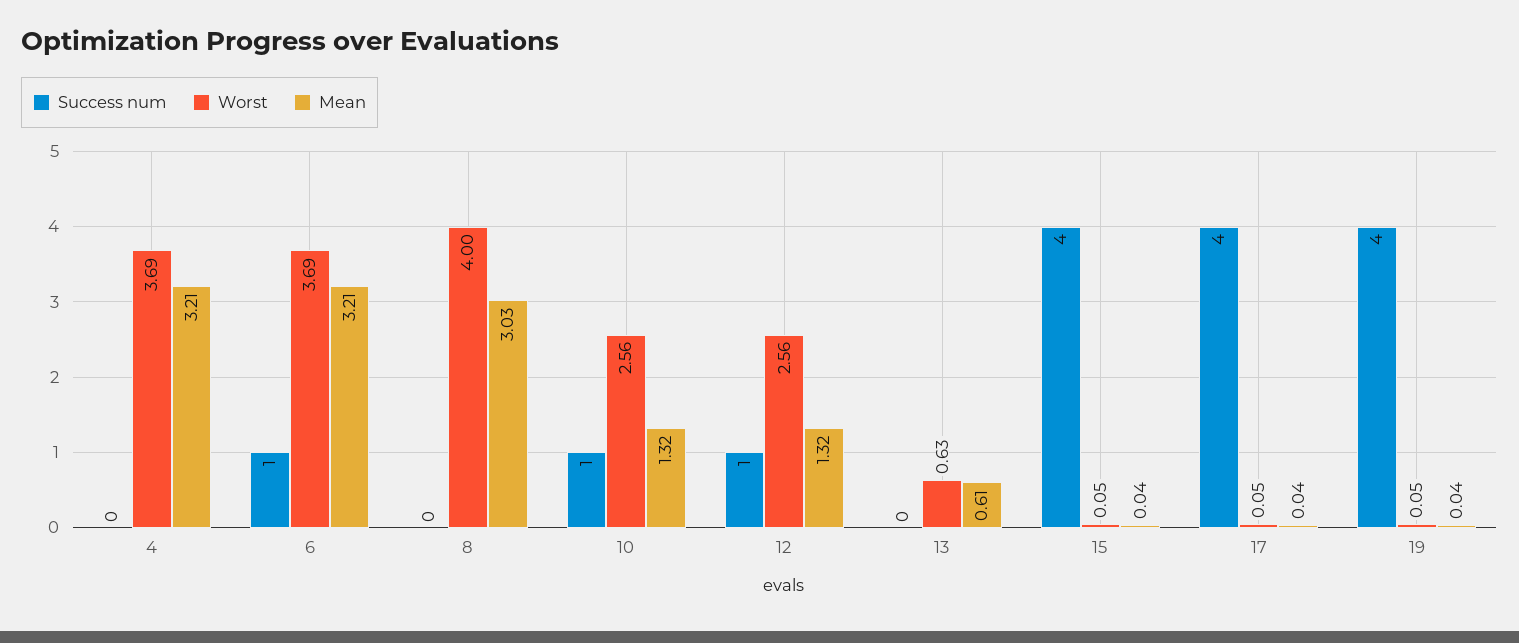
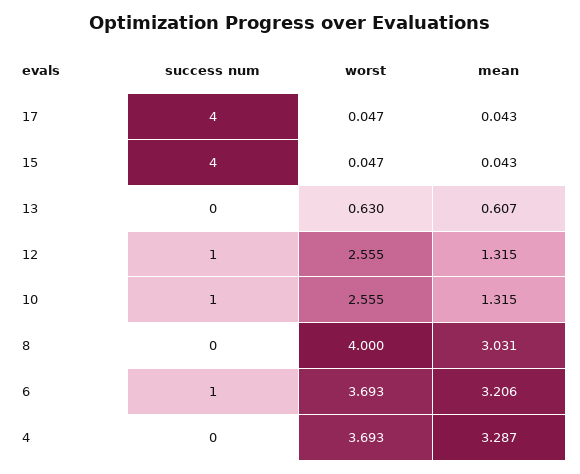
  {
    "Success num": {
      "4": 0,
      "6": 1,
      "8": 0,
      "10": 1,
      "12": 1,
      "13": 0,
      "15": 4,
-     "17": 4,
+     "17": 4
-     "19": 4
    },
    "Worst": {
      "4": 3.693,
      "6": 3.693,
      "8": 4,
      "10": 2.555,
      "12": 2.555,
      "13": 0.63,
      "15": 0.047,
-     "17": 0.047,
+     "17": 0.047
-     "19": 0.05
    },
    "Mean": {
-     "4": 3.21,
+     "4": 3.287,
      "6": 3.206,
      "8": 3.031,
      "10": 1.315,
      "12": 1.315,
      "13": 0.607,
      "15": 0.043,
-     "17": 0.043,
+     "17": 0.043
-     "19": 0.04
    }
  }

